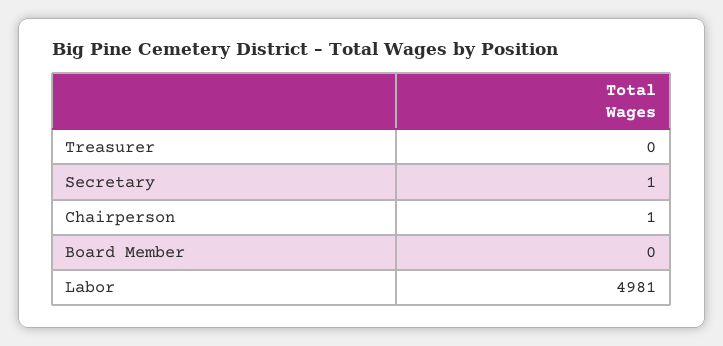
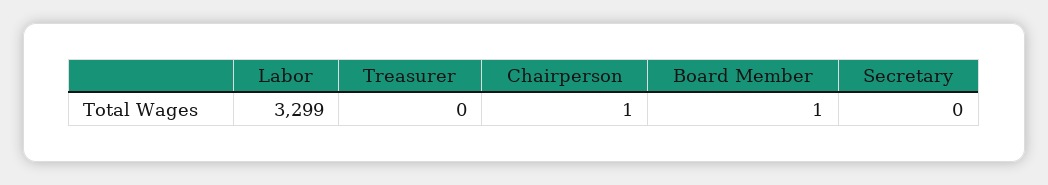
  {
    "Treasurer": 0,
-   "Secretary": 1,
+   "Secretary": 0,
    "Chairperson": 1,
-   "Board Member": 0,
+   "Board Member": 1,
-   "Labor": 4981
+   "Labor": 3299
  }

